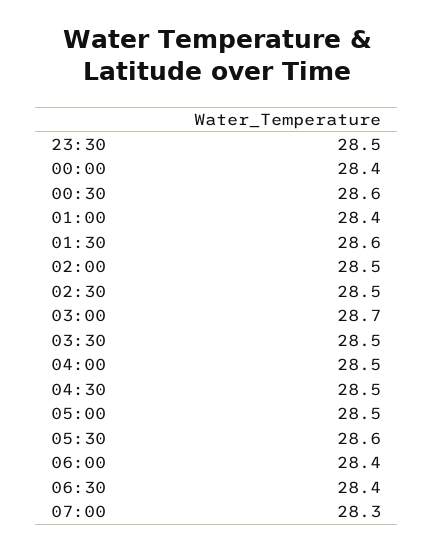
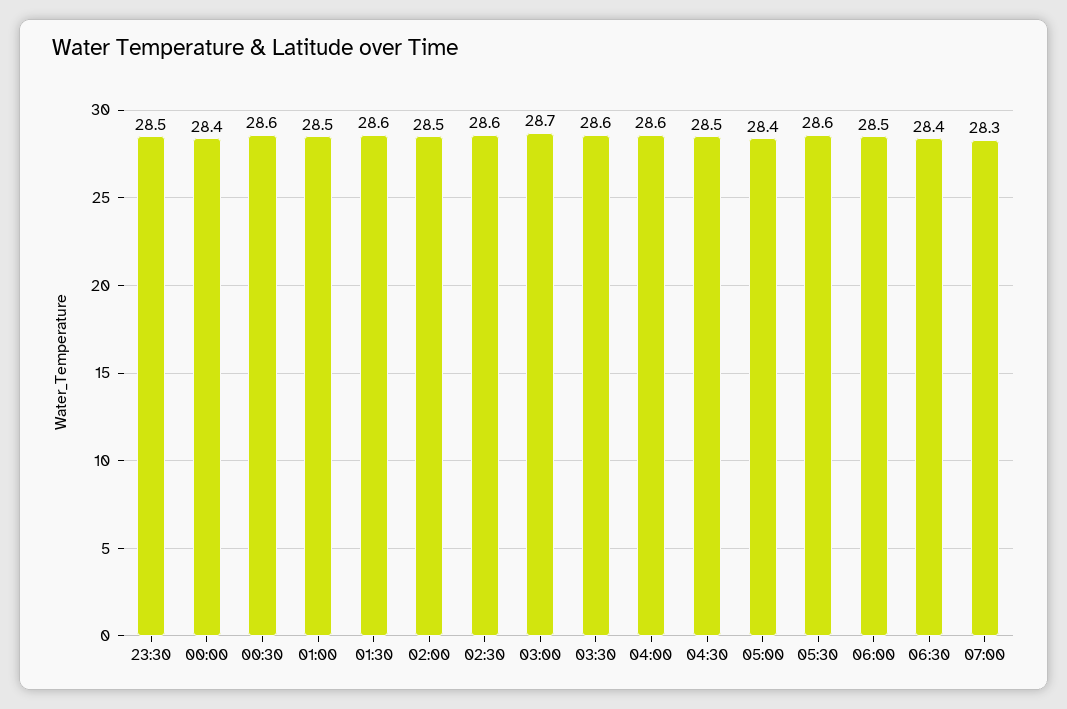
  {
    "23:30": 28.5,
    "00:00": 28.4,
    "00:30": 28.6,
-   "01:00": 28.4,
+   "01:00": 28.5,
    "01:30": 28.6,
    "02:00": 28.5,
-   "02:30": 28.5,
+   "02:30": 28.6,
    "03:00": 28.7,
-   "03:30": 28.5,
+   "03:30": 28.6,
-   "04:00": 28.5,
+   "04:00": 28.6,
    "04:30": 28.5,
-   "05:00": 28.5,
+   "05:00": 28.4,
    "05:30": 28.6,
-   "06:00": 28.4,
+   "06:00": 28.5,
    "06:30": 28.4,
    "07:00": 28.3
  }

